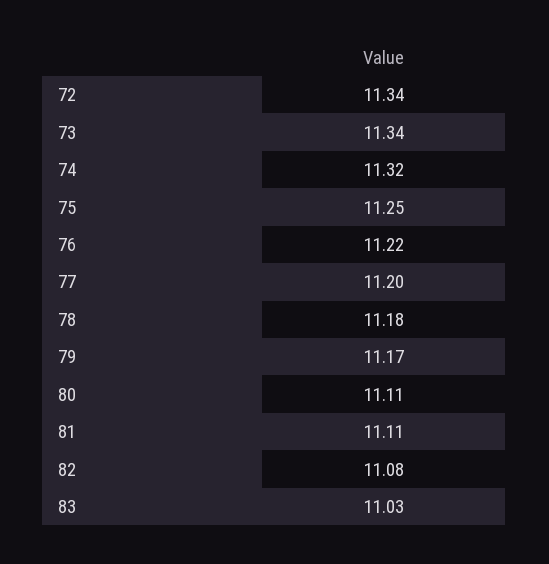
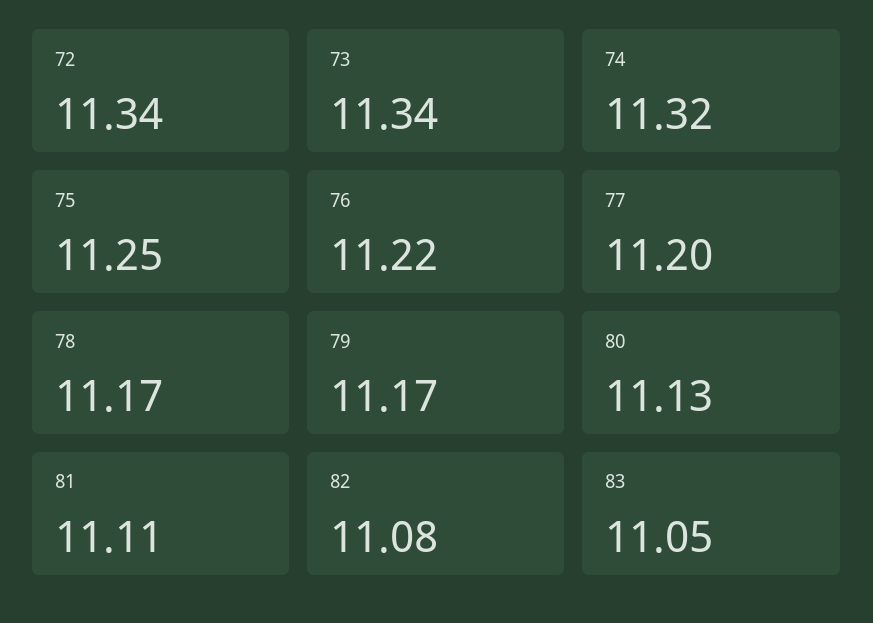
  {
    "72": 11.34,
    "73": 11.34,
    "74": 11.32,
    "75": 11.25,
    "76": 11.22,
    "77": 11.2,
-   "78": 11.18,
+   "78": 11.17,
    "79": 11.17,
-   "80": 11.11,
+   "80": 11.13,
    "81": 11.11,
    "82": 11.08,
-   "83": 11.03
+   "83": 11.05
  }

